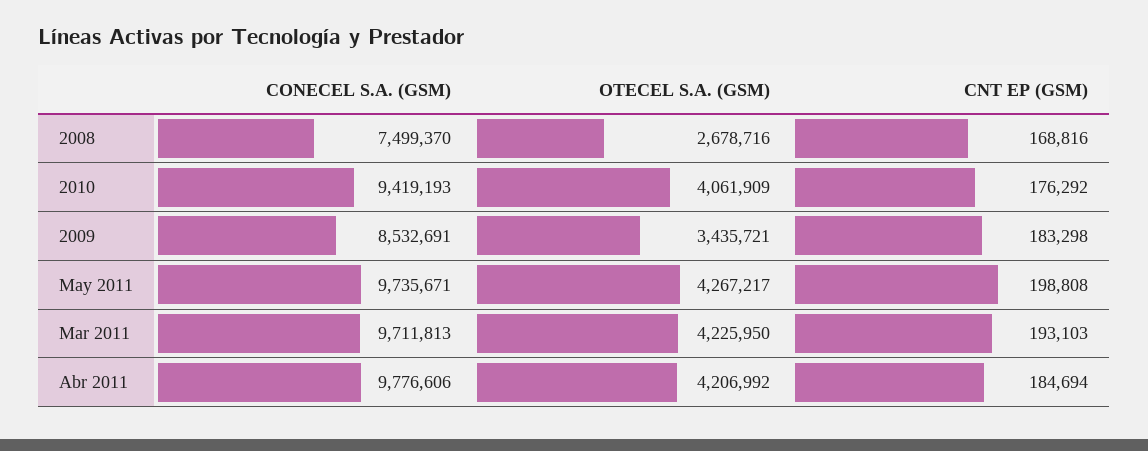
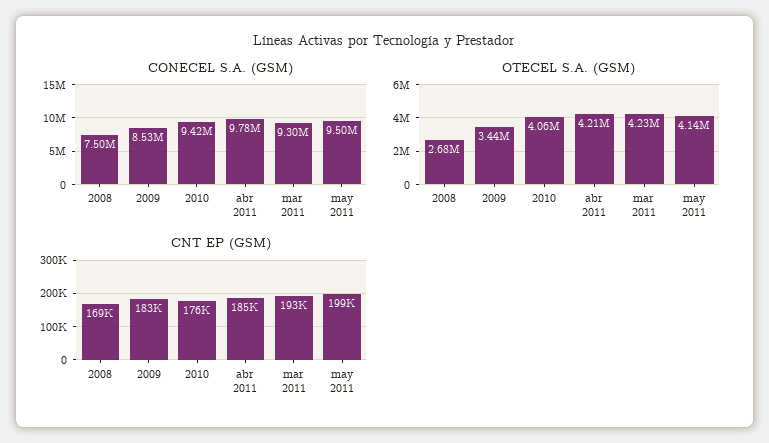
  {
    "CONECEL S.A. (GSM)": {
      "2008": 7499370,
      "2010": 9419193,
      "2009": 8532691,
-     "May 2011": 9735671,
+     "May 2011": 9500000,
-     "Mar 2011": 9711813,
+     "Mar 2011": 9300000,
      "Abr 2011": 9776606
    },
    "OTECEL S.A. (GSM)": {
      "2008": 2678716,
      "2010": 4061909,
      "2009": 3435721,
-     "May 2011": 4267217,
+     "May 2011": 4140000,
      "Mar 2011": 4225950,
      "Abr 2011": 4206992
    },
    "CNT EP (GSM)": {
      "2008": 168816,
      "2010": 176292,
      "2009": 183298,
      "May 2011": 198808,
      "Mar 2011": 193103,
      "Abr 2011": 184694
    }
  }

